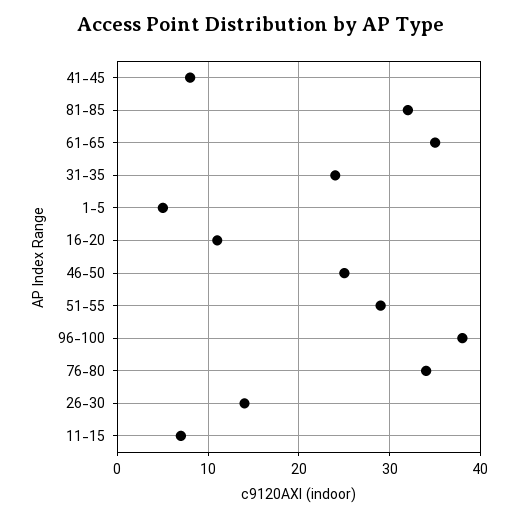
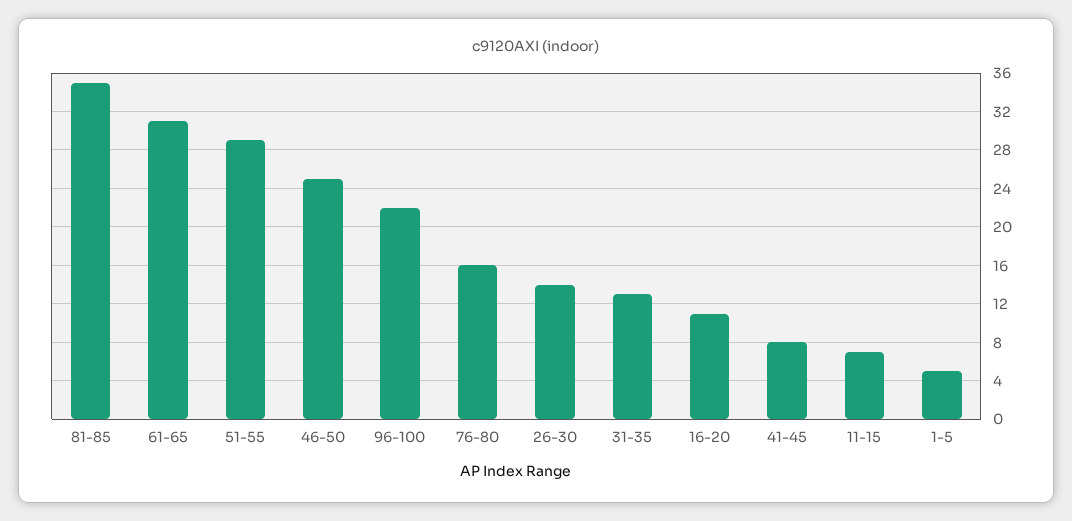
  {
    "41-45": 8,
-   "81-85": 32,
+   "81-85": 35,
-   "61-65": 35,
+   "61-65": 31,
-   "31-35": 24,
+   "31-35": 13,
    "1-5": 5,
    "16-20": 11,
    "46-50": 25,
    "51-55": 29,
-   "96-100": 38,
+   "96-100": 22,
-   "76-80": 34,
+   "76-80": 16,
    "26-30": 14,
    "11-15": 7
  }

